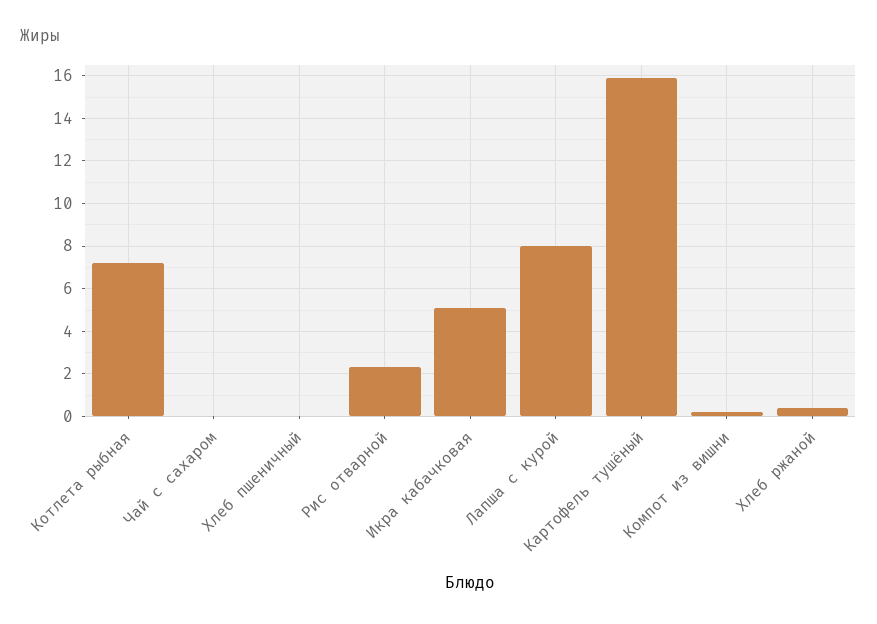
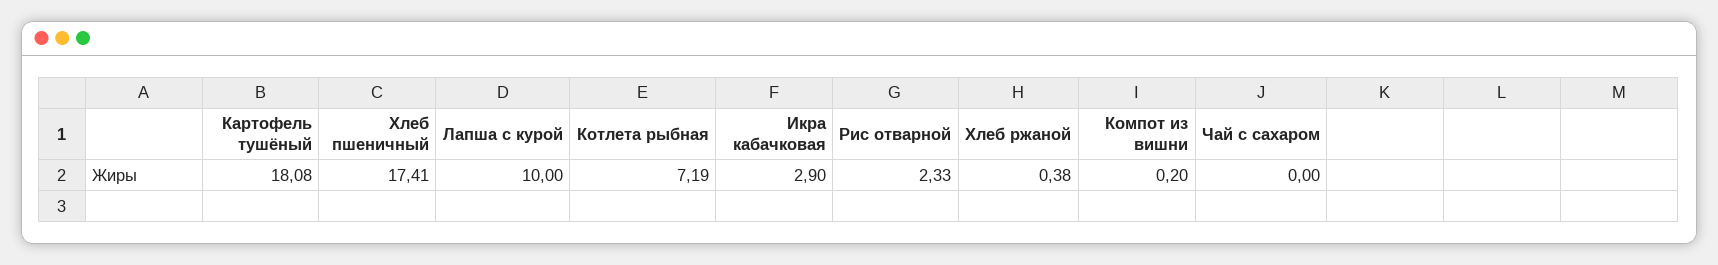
  {
    "Котлета рыбная": 7.19,
    "Чай с сахаром": 0,
-   "Хлеб пшеничный": 0,
+   "Хлеб пшеничный": 17.41,
    "Рис отварной": 2.33,
-   "Икра кабачковая": 5,
+   "Икра кабачковая": 2.9,
-   "Лапша с курой": 8,
+   "Лапша с курой": 10,
-   "Картофель тушёный": 16,
+   "Картофель тушёный": 18.08,
    "Компот из вишни": 0.2,
    "Хлеб ржаной": 0.38
  }

